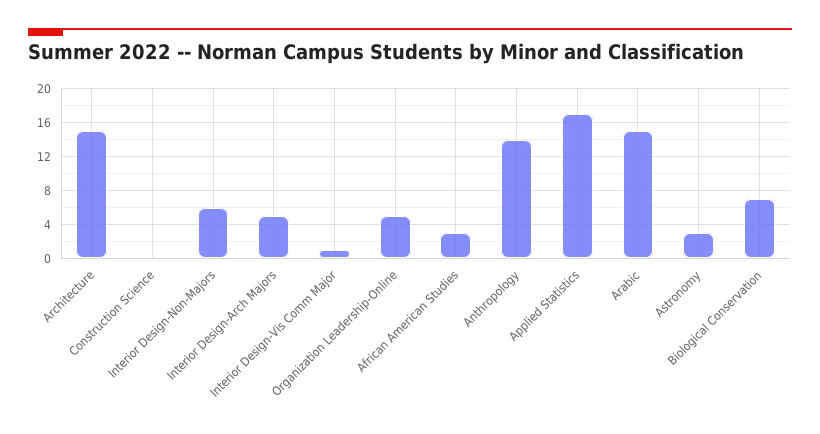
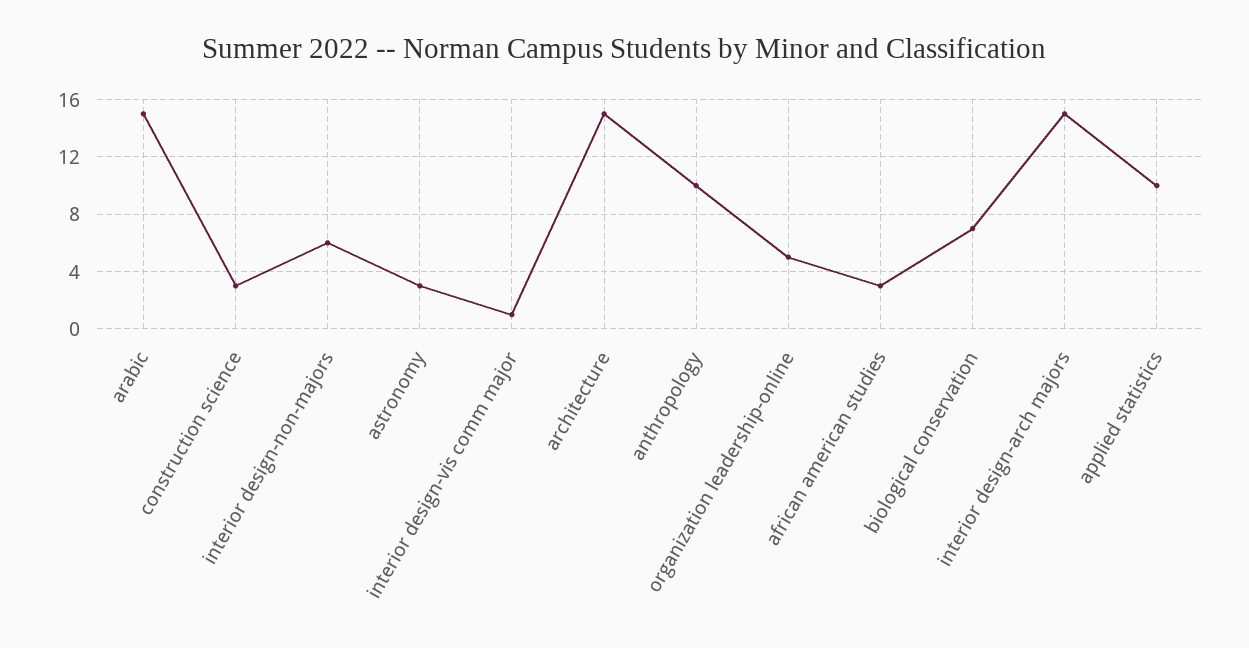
  {
    "Architecture": 15,
-   "Construction Science": 0,
+   "Construction Science": 3,
    "Interior Design-Non-Majors": 6,
-   "Interior Design-Arch Majors": 5,
+   "Interior Design-Arch Majors": 15,
    "Interior Design-Vis Comm Major": 1,
    "Organization Leadership-Online": 5,
    "African American Studies": 3,
-   "Anthropology": 14,
+   "Anthropology": 10,
-   "Applied Statistics": 17,
+   "Applied Statistics": 10,
    "Arabic": 15,
    "Astronomy": 3,
    "Biological Conservation": 7
  }

